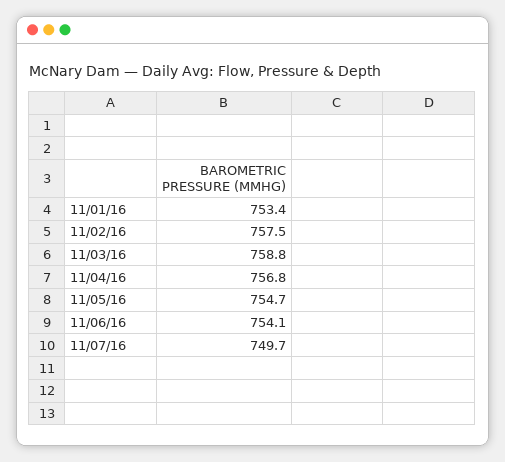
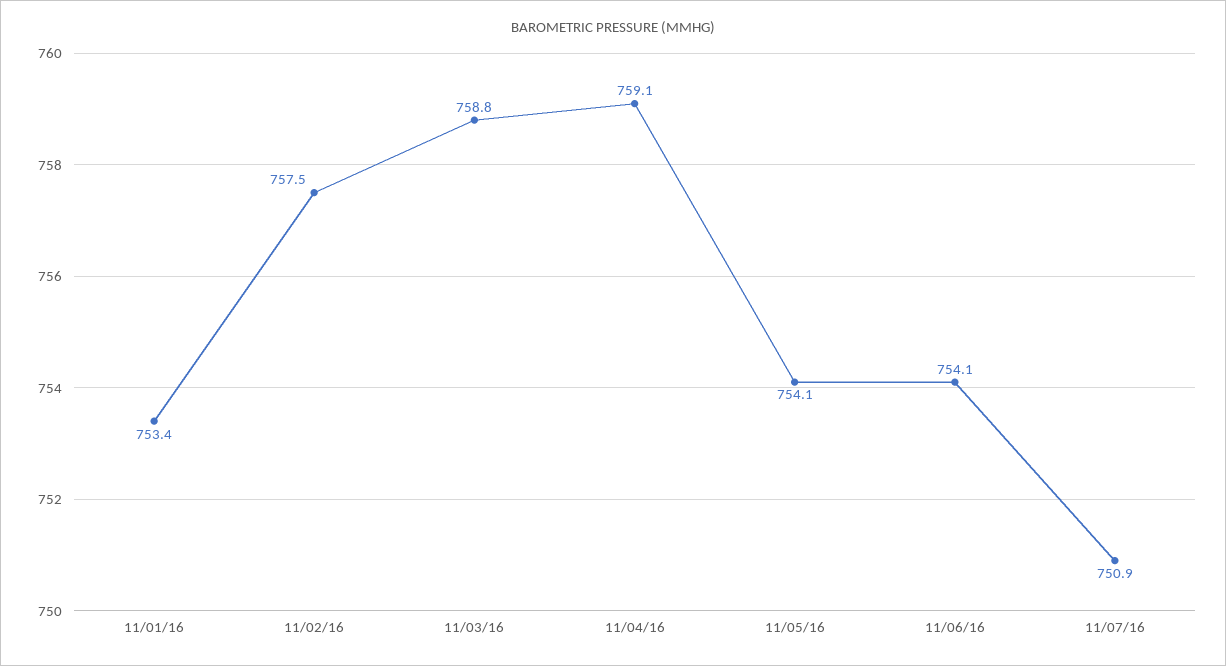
  {
    "11/01/16": 753.4,
    "11/02/16": 757.5,
    "11/03/16": 758.8,
-   "11/04/16": 756.8,
+   "11/04/16": 759.1,
-   "11/05/16": 754.7,
+   "11/05/16": 754.1,
    "11/06/16": 754.1,
-   "11/07/16": 749.7
+   "11/07/16": 750.9
  }

